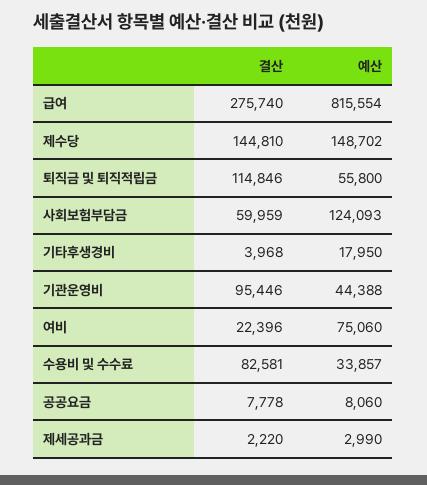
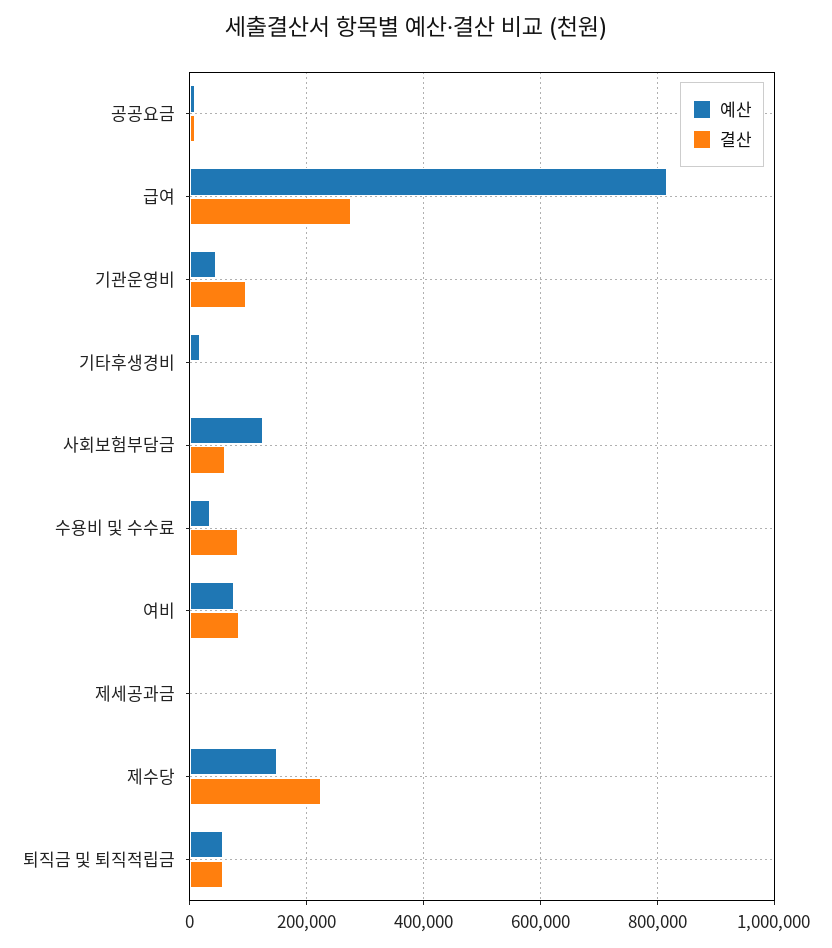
  {
    "결산": {
      "급여": 275740,
-     "제수당": 144810,
+     "제수당": 220000,
-     "퇴직금 및 퇴직적립금": 114846,
+     "퇴직금 및 퇴직적립금": 60000,
      "사회보험부담금": 59959,
      "기타후생경비": 3968,
      "기관운영비": 95446,
-     "여비": 22396,
+     "여비": 80000,
      "수용비 및 수수료": 82581,
      "공공요금": 7778,
      "제세공과금": 2220
    },
    "예산": {
      "급여": 815554,
      "제수당": 148702,
      "퇴직금 및 퇴직적립금": 55800,
      "사회보험부담금": 124093,
      "기타후생경비": 17950,
      "기관운영비": 44388,
      "여비": 75060,
      "수용비 및 수수료": 33857,
      "공공요금": 8060,
      "제세공과금": 2990
    }
  }

